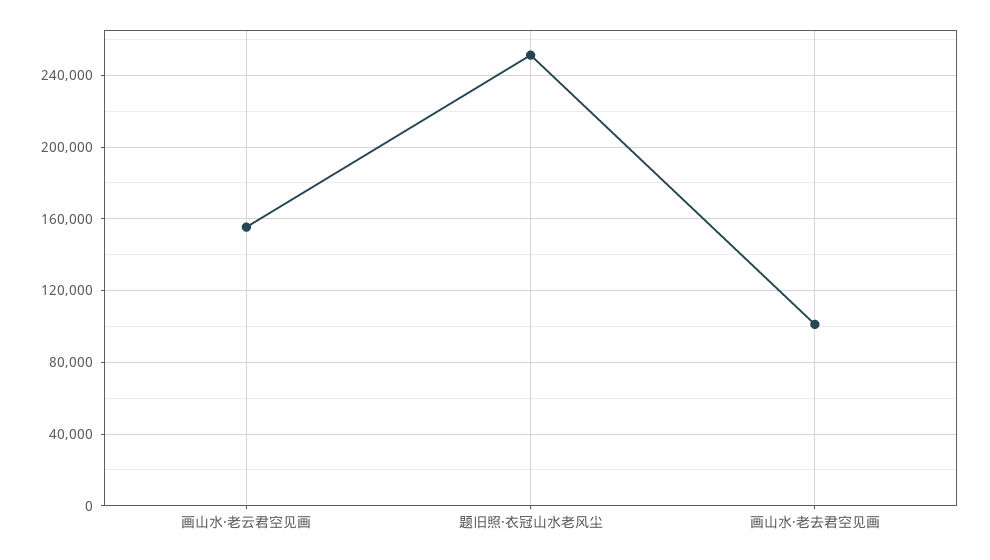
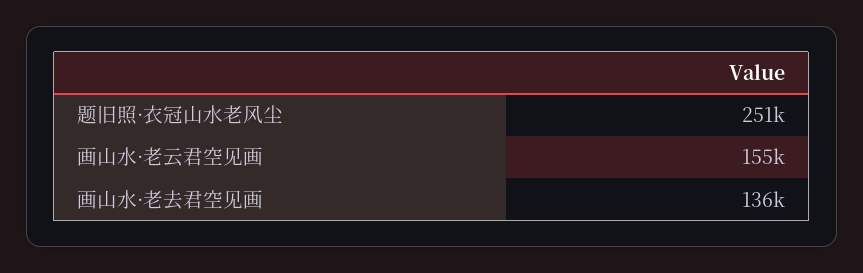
  {
    "画山水·老云君空见画": 155000,
    "题旧照·衣冠山水老风尘": 251000,
-   "画山水·老去君空见画": 100000
+   "画山水·老去君空见画": 136000
  }

